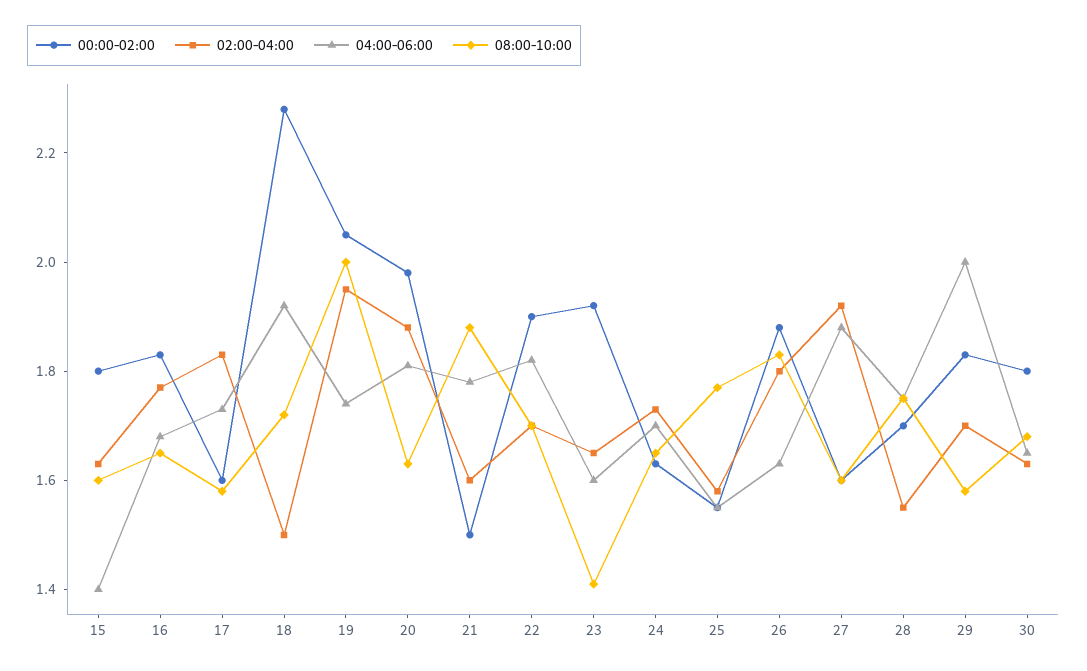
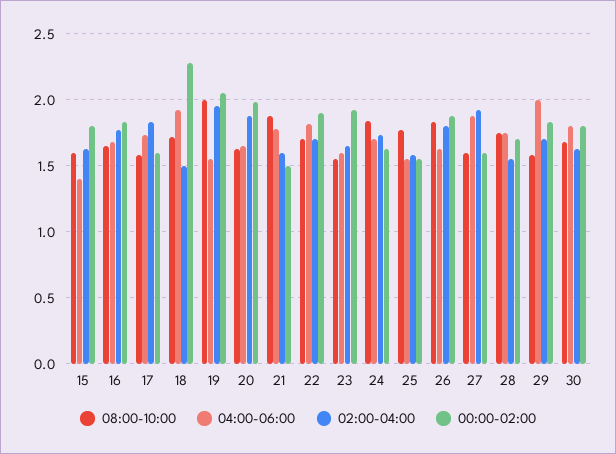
  {
    "00:00-02:00": {
      "15": 1.8,
      "16": 1.85,
      "17": 1.6,
      "18": 2.3,
      "19": 2.05,
      "20": 2,
      "21": 1.5,
      "22": 1.9,
      "23": 1.9,
      "24": 1.65,
      "25": 1.55,
      "26": 1.9,
      "27": 1.6,
      "28": 1.7,
      "29": 1.85,
      "30": 1.8
    },
    "02:00-04:00": {
      "15": 1.65,
      "16": 1.75,
      "17": 1.85,
      "18": 1.5,
      "19": 1.95,
      "20": 1.9,
      "21": 1.6,
      "22": 1.7,
      "23": 1.65,
      "24": 1.75,
      "25": 1.6,
      "26": 1.8,
      "27": 1.9,
      "28": 1.55,
      "29": 1.7,
      "30": 1.65
    },
    "04:00-06:00": {
      "15": 1.4,
      "16": 1.7,
      "17": 1.75,
      "18": 1.9,
-     "19": 1.75,
+     "19": 1.55,
-     "20": 1.8,
+     "20": 1.65,
      "21": 1.8,
      "22": 1.8,
      "23": 1.6,
      "24": 1.7,
      "25": 1.55,
      "26": 1.65,
      "27": 1.9,
      "28": 1.75,
      "29": 2,
-     "30": 1.65
+     "30": 1.8
    },
    "08:00-10:00": {
      "15": 1.6,
      "16": 1.65,
      "17": 1.6,
      "18": 1.7,
      "19": 2,
      "20": 1.65,
      "21": 1.9,
      "22": 1.7,
-     "23": 1.4,
+     "23": 1.55,
-     "24": 1.65,
+     "24": 1.85,
      "25": 1.75,
      "26": 1.85,
      "27": 1.6,
      "28": 1.75,
      "29": 1.6,
      "30": 1.7
    }
  }

